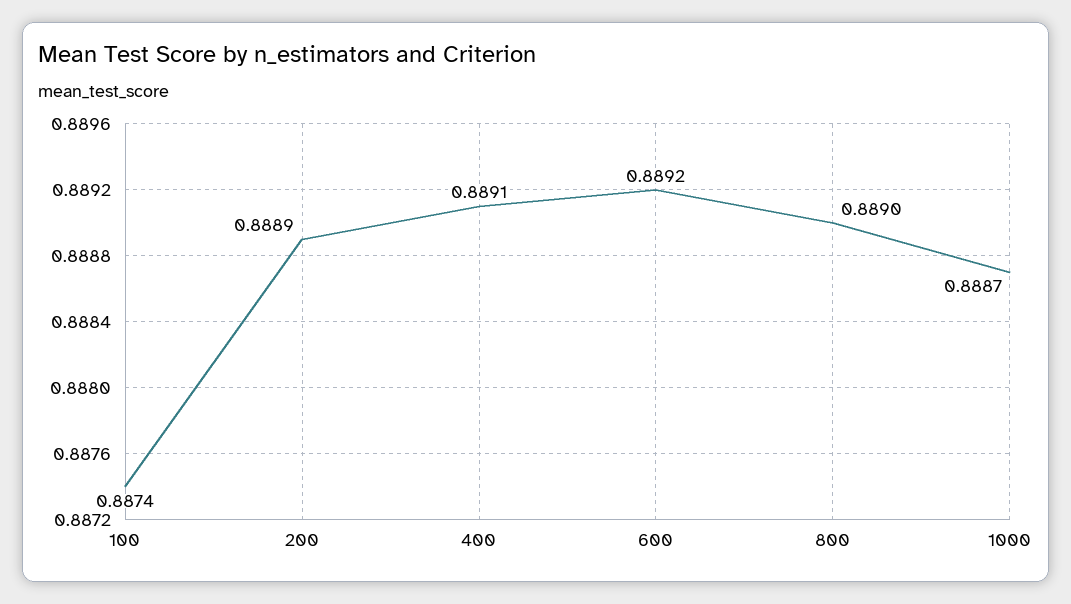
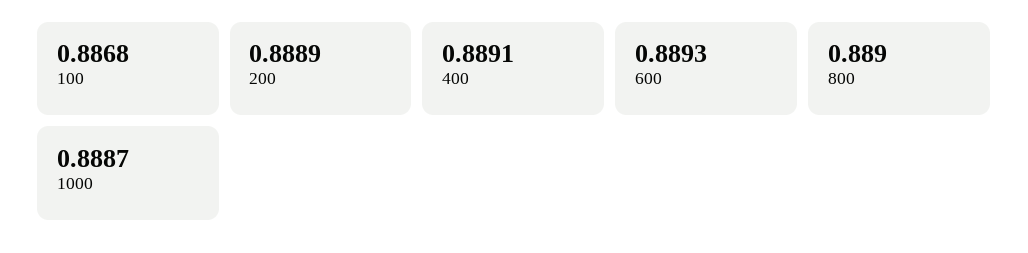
  {
-   "100": 0.8874,
+   "100": 0.8868,
    "200": 0.8889,
    "400": 0.8891,
-   "600": 0.8892,
+   "600": 0.8893,
    "800": 0.889,
    "1000": 0.8887
  }

